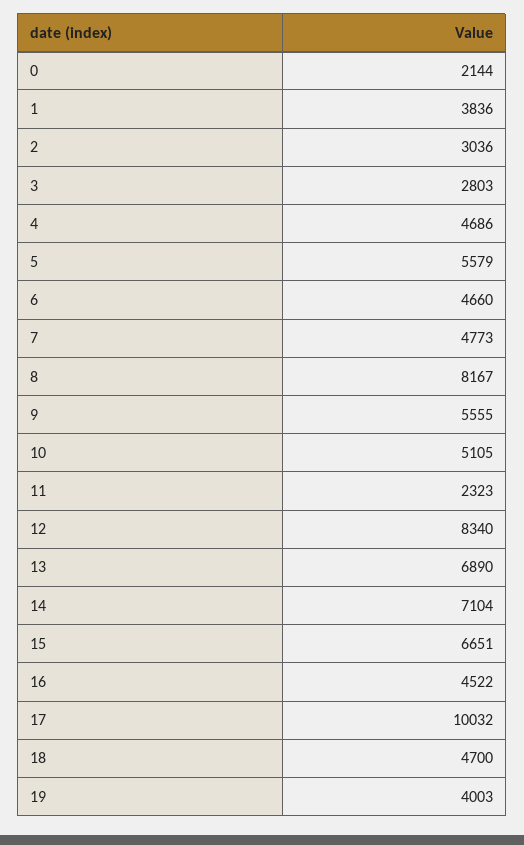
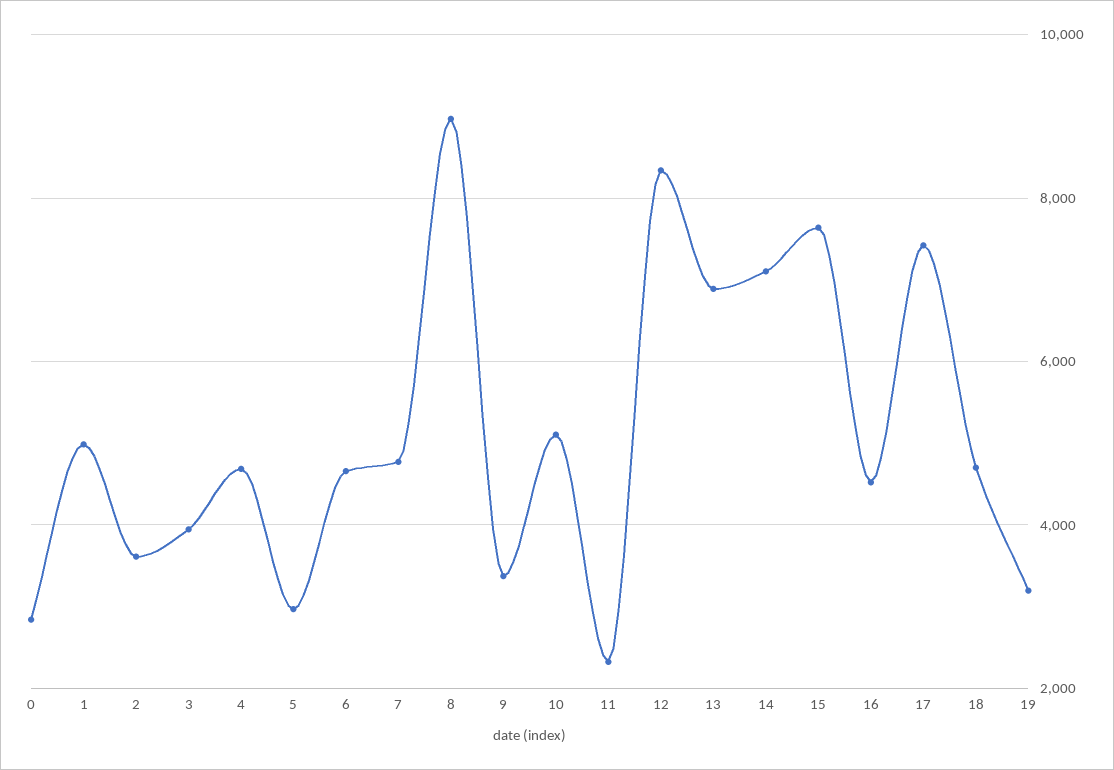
  {
-   "0": 2144,
+   "0": 2800,
-   "1": 3836,
+   "1": 5000,
-   "2": 3036,
+   "2": 3600,
-   "3": 2803,
+   "3": 4000,
    "4": 4686,
-   "5": 5579,
+   "5": 3000,
    "6": 4660,
    "7": 4773,
-   "8": 8167,
+   "8": 9000,
-   "9": 5555,
+   "9": 3400,
    "10": 5105,
    "11": 2323,
    "12": 8340,
    "13": 6890,
    "14": 7104,
-   "15": 6651,
+   "15": 7600,
    "16": 4522,
-   "17": 10032,
+   "17": 7400,
    "18": 4700,
-   "19": 4003
+   "19": 3200
  }

